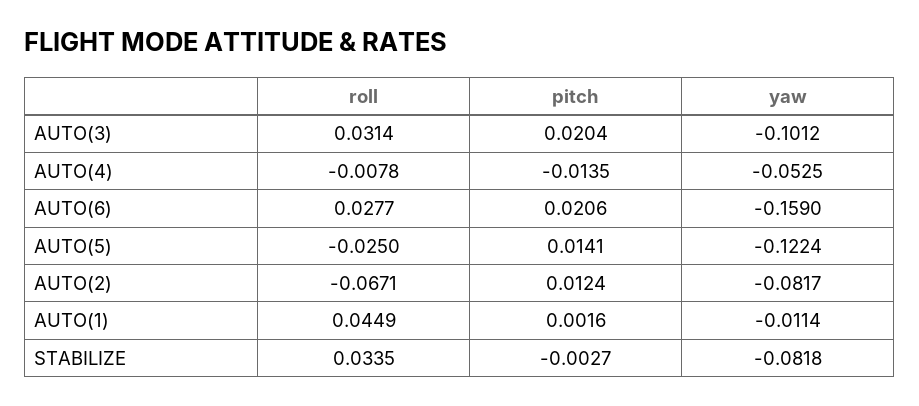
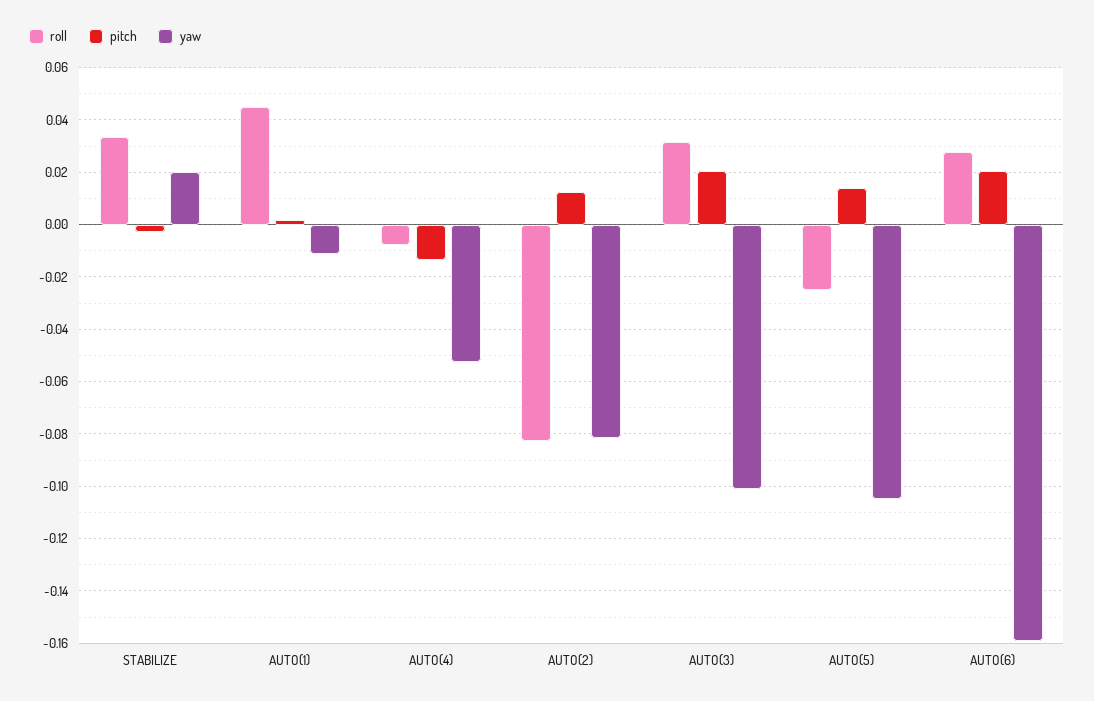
  {
    "roll": {
      "AUTO(3)": 0.0314,
      "AUTO(4)": -0.0078,
      "AUTO(6)": 0.0277,
      "AUTO(5)": -0.025,
-     "AUTO(2)": -0.0671,
+     "AUTO(2)": -0.0825,
      "AUTO(1)": 0.0449,
      "STABILIZE": 0.0335
    },
    "pitch": {
      "AUTO(3)": 0.0204,
      "AUTO(4)": -0.0135,
      "AUTO(6)": 0.0206,
      "AUTO(5)": 0.0141,
      "AUTO(2)": 0.0124,
      "AUTO(1)": 0.0016,
      "STABILIZE": -0.0027
    },
    "yaw": {
      "AUTO(3)": -0.1012,
      "AUTO(4)": -0.0525,
      "AUTO(6)": -0.159,
-     "AUTO(5)": -0.1224,
+     "AUTO(5)": -0.105,
      "AUTO(2)": -0.0817,
      "AUTO(1)": -0.0114,
-     "STABILIZE": -0.0818
+     "STABILIZE": 0.02
    }
  }

